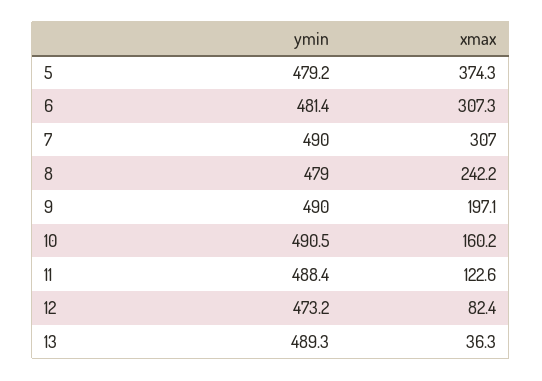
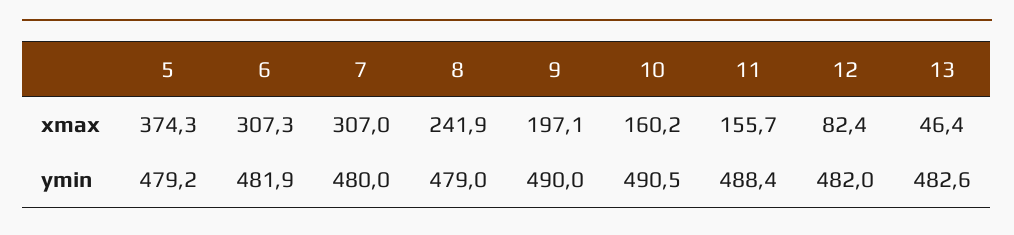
  {
    "ymin": {
      "5": 479.2,
-     "6": 481.4,
+     "6": 481.9,
-     "7": 490,
+     "7": 480,
      "8": 479,
      "9": 490,
      "10": 490.5,
      "11": 488.4,
-     "12": 473.2,
+     "12": 482,
-     "13": 489.3
+     "13": 482.6
    },
    "xmax": {
      "5": 374.3,
      "6": 307.3,
      "7": 307,
-     "8": 242.2,
+     "8": 241.9,
      "9": 197.1,
      "10": 160.2,
-     "11": 122.6,
+     "11": 155.7,
      "12": 82.4,
-     "13": 36.3
+     "13": 46.4
    }
  }

